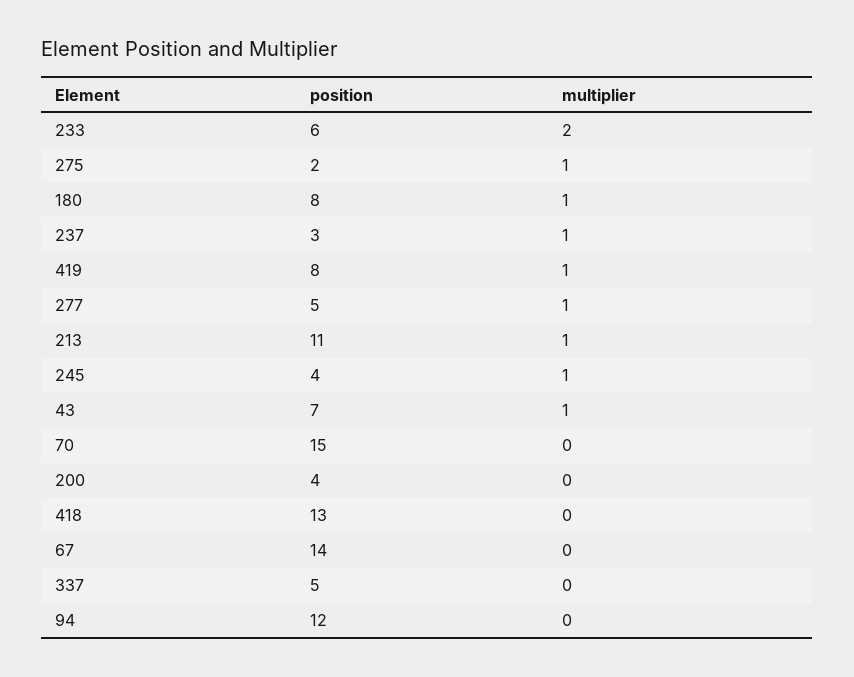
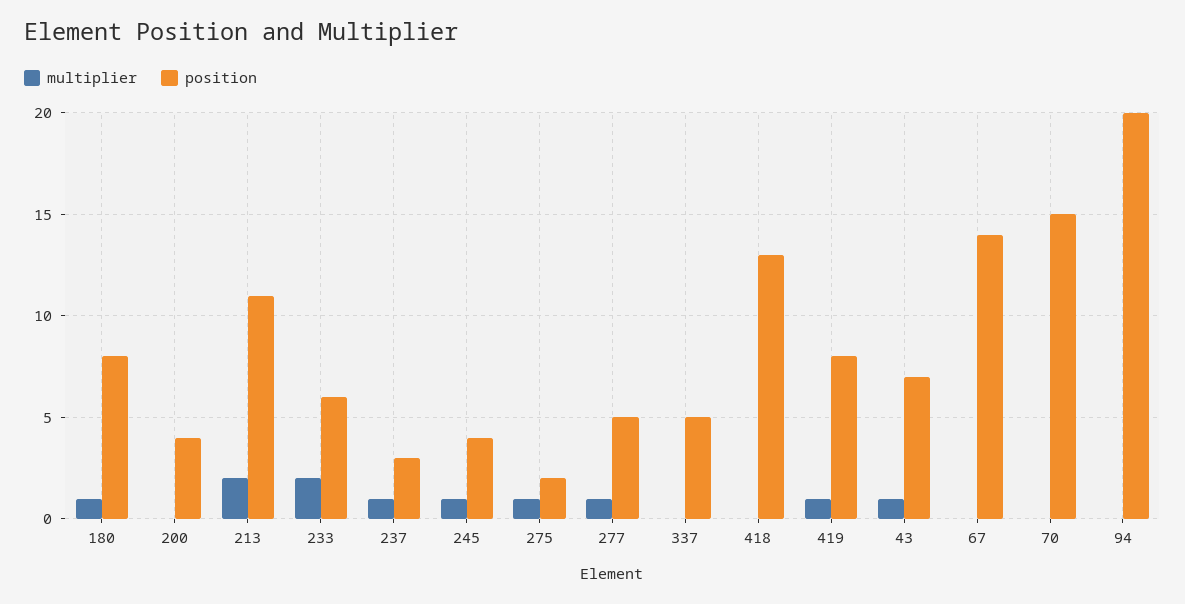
  {
    "position": {
      "233": 6,
      "275": 2,
      "180": 8,
      "237": 3,
      "419": 8,
      "277": 5,
      "213": 11,
      "245": 4,
      "43": 7,
      "70": 15,
      "200": 4,
      "418": 13,
      "67": 14,
      "337": 5,
-     "94": 12
+     "94": 20
    },
    "multiplier": {
      "233": 2,
      "275": 1,
      "180": 1,
      "237": 1,
      "419": 1,
      "277": 1,
-     "213": 1,
+     "213": 2,
      "245": 1,
      "43": 1,
      "70": 0,
      "200": 0,
      "418": 0,
      "67": 0,
      "337": 0,
      "94": 0
    }
  }

